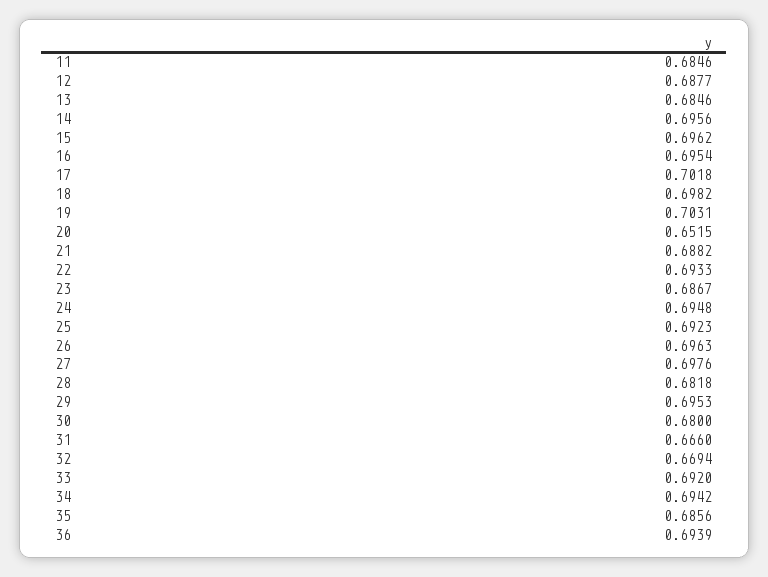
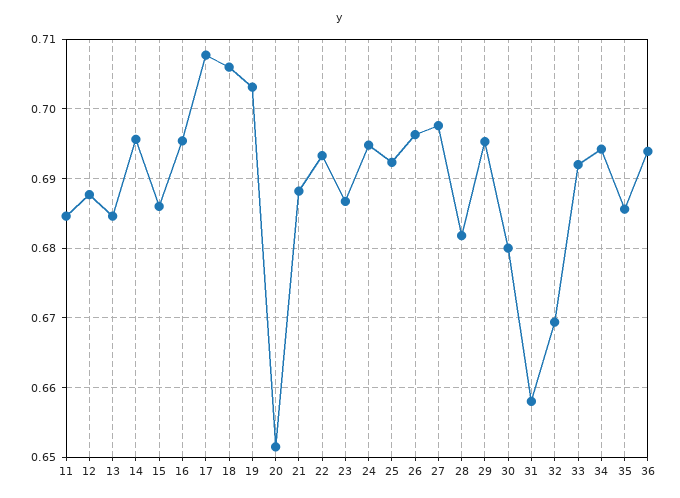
  {
    "11": 0.6846,
    "12": 0.6877,
    "13": 0.6846,
    "14": 0.6956,
-   "15": 0.6962,
+   "15": 0.686,
    "16": 0.6954,
-   "17": 0.7018,
+   "17": 0.708,
-   "18": 0.6982,
+   "18": 0.706,
    "19": 0.7031,
    "20": 0.6515,
    "21": 0.6882,
    "22": 0.6933,
    "23": 0.6867,
    "24": 0.6948,
    "25": 0.6923,
    "26": 0.6963,
    "27": 0.6976,
    "28": 0.6818,
    "29": 0.6953,
    "30": 0.68,
-   "31": 0.666,
+   "31": 0.658,
    "32": 0.6694,
    "33": 0.692,
    "34": 0.6942,
    "35": 0.6856,
    "36": 0.6939
  }

